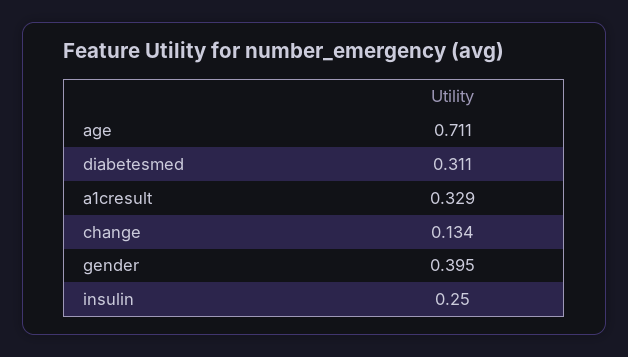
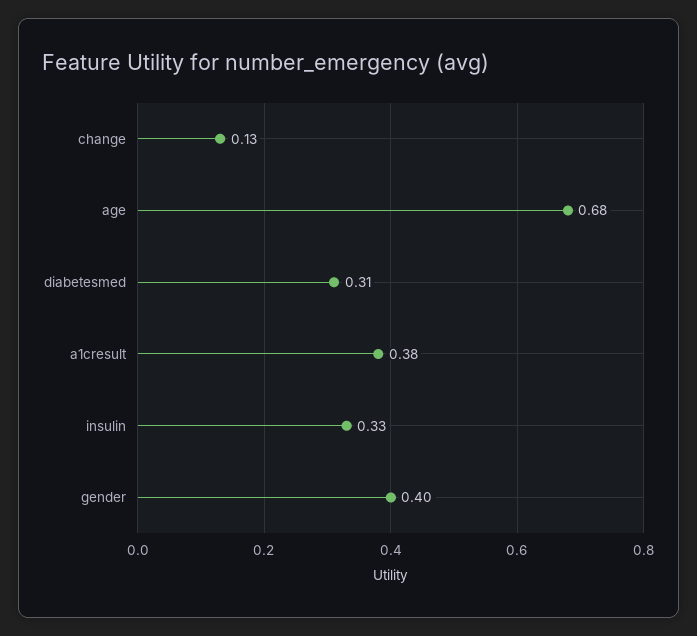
  {
-   "age": 0.711,
+   "age": 0.68,
    "diabetesmed": 0.311,
-   "a1cresult": 0.329,
+   "a1cresult": 0.38,
    "change": 0.134,
    "gender": 0.395,
-   "insulin": 0.25
+   "insulin": 0.33
  }

